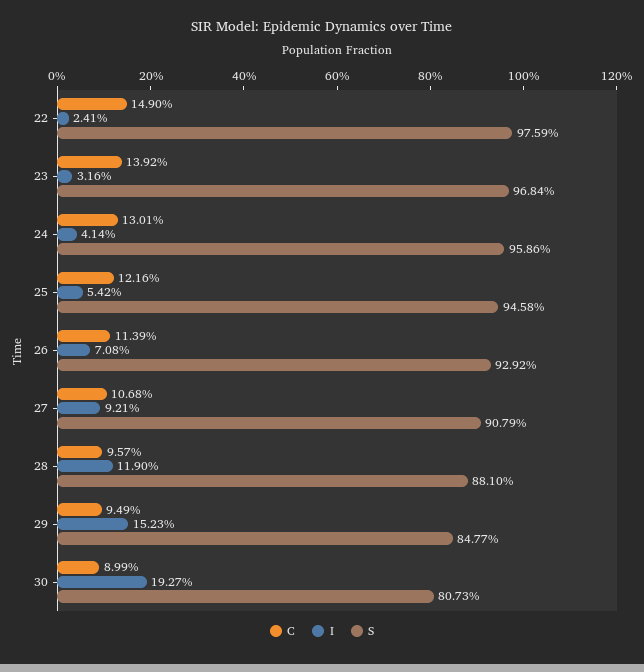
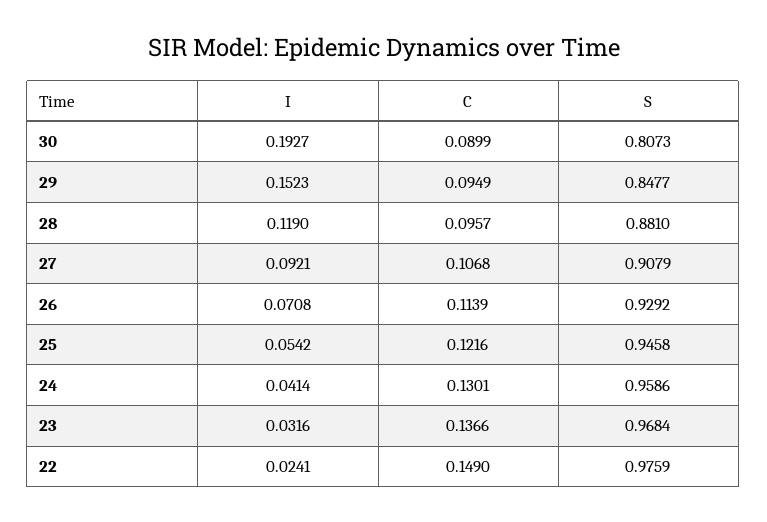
  {
    "C": {
      "22": 0.149,
-     "23": 0.1392,
+     "23": 0.1366,
      "24": 0.1301,
      "25": 0.1216,
      "26": 0.1139,
      "27": 0.1068,
      "28": 0.0957,
      "29": 0.0949,
      "30": 0.0899
    },
    "I": {
      "22": 0.0241,
      "23": 0.0316,
      "24": 0.0414,
      "25": 0.0542,
      "26": 0.0708,
      "27": 0.0921,
      "28": 0.119,
      "29": 0.1523,
      "30": 0.1927
    },
    "S": {
      "22": 0.9759,
      "23": 0.9684,
      "24": 0.9586,
      "25": 0.9458,
      "26": 0.9292,
      "27": 0.9079,
      "28": 0.881,
      "29": 0.8477,
      "30": 0.8073
    }
  }

